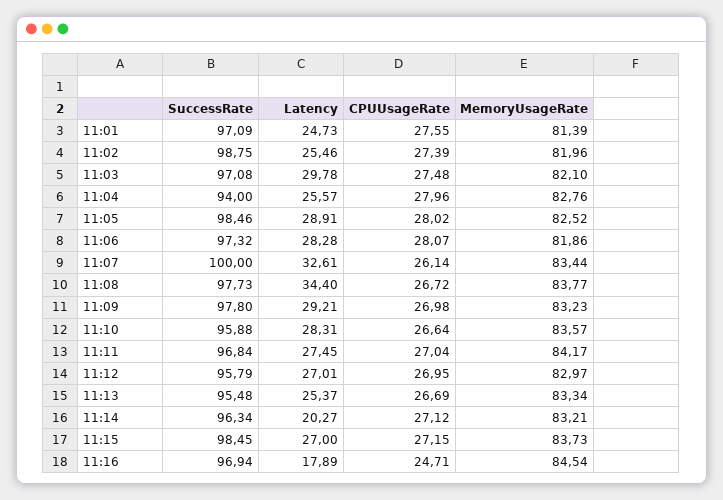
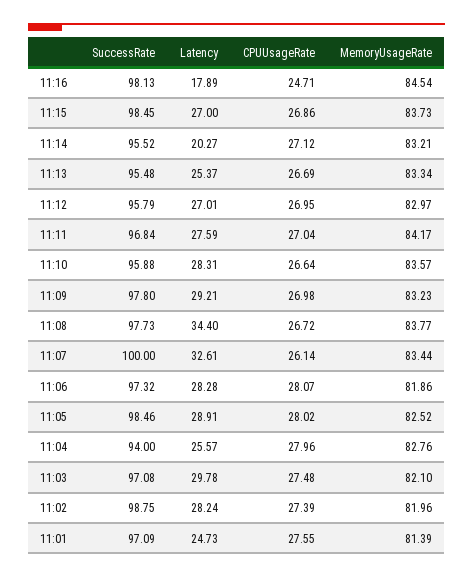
  {
    "SuccessRate": {
      "11:01": 97.09,
      "11:02": 98.75,
      "11:03": 97.08,
      "11:04": 94,
      "11:05": 98.46,
      "11:06": 97.32,
      "11:07": 100,
      "11:08": 97.73,
      "11:09": 97.8,
      "11:10": 95.88,
      "11:11": 96.84,
      "11:12": 95.79,
      "11:13": 95.48,
-     "11:14": 96.34,
+     "11:14": 95.52,
      "11:15": 98.45,
-     "11:16": 96.94
+     "11:16": 98.13
    },
    "Latency": {
      "11:01": 24.73,
-     "11:02": 25.46,
+     "11:02": 28.24,
      "11:03": 29.78,
      "11:04": 25.57,
      "11:05": 28.91,
      "11:06": 28.28,
      "11:07": 32.61,
      "11:08": 34.4,
      "11:09": 29.21,
      "11:10": 28.31,
-     "11:11": 27.45,
+     "11:11": 27.59,
      "11:12": 27.01,
      "11:13": 25.37,
      "11:14": 20.27,
      "11:15": 27,
      "11:16": 17.89
    },
    "CPUUsageRate": {
      "11:01": 27.55,
      "11:02": 27.39,
      "11:03": 27.48,
      "11:04": 27.96,
      "11:05": 28.02,
      "11:06": 28.07,
      "11:07": 26.14,
      "11:08": 26.72,
      "11:09": 26.98,
      "11:10": 26.64,
      "11:11": 27.04,
      "11:12": 26.95,
      "11:13": 26.69,
      "11:14": 27.12,
-     "11:15": 27.15,
+     "11:15": 26.86,
      "11:16": 24.71
    },
    "MemoryUsageRate": {
      "11:01": 81.39,
      "11:02": 81.96,
      "11:03": 82.1,
      "11:04": 82.76,
      "11:05": 82.52,
      "11:06": 81.86,
      "11:07": 83.44,
      "11:08": 83.77,
      "11:09": 83.23,
      "11:10": 83.57,
      "11:11": 84.17,
      "11:12": 82.97,
      "11:13": 83.34,
      "11:14": 83.21,
      "11:15": 83.73,
      "11:16": 84.54
    }
  }

